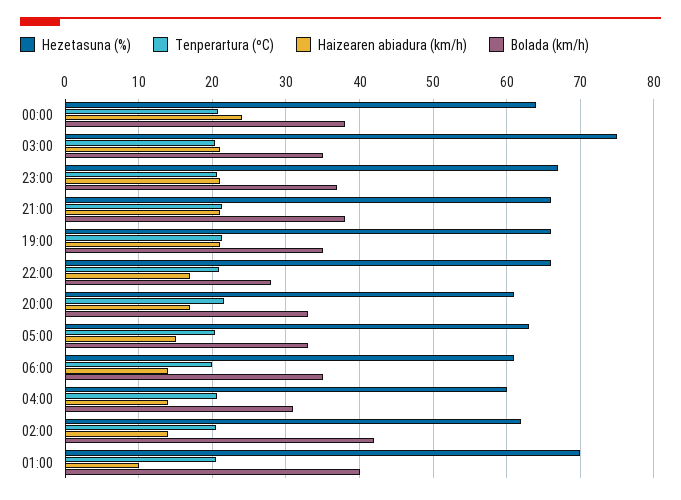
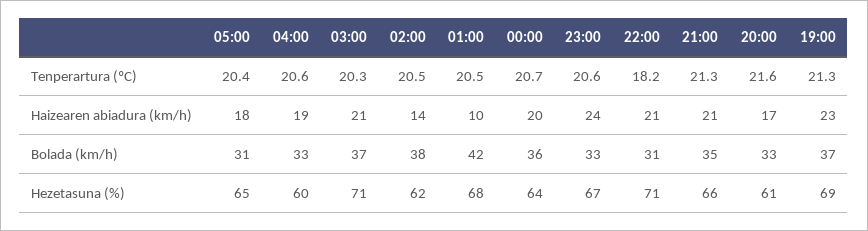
  {
    "Hezetasuna (%)": {
      "00:00": 64,
-     "03:00": 75,
+     "03:00": 71,
      "23:00": 67,
      "21:00": 66,
-     "19:00": 66,
+     "19:00": 69,
-     "22:00": 66,
+     "22:00": 71,
      "20:00": 61,
-     "05:00": 63,
+     "05:00": 65,
-     "06:00": 61,
      "04:00": 60,
      "02:00": 62,
-     "01:00": 70
+     "01:00": 68
    },
    "Tenperartura (ºC)": {
      "00:00": 20.7,
      "03:00": 20.3,
      "23:00": 20.6,
      "21:00": 21.3,
      "19:00": 21.3,
-     "22:00": 21,
+     "22:00": 18.2,
      "20:00": 21.6,
      "05:00": 20.4,
-     "06:00": 20,
      "04:00": 20.6,
      "02:00": 20.5,
      "01:00": 20.5
    },
    "Haizearen abiadura (km/h)": {
-     "00:00": 24,
+     "00:00": 20,
      "03:00": 21,
-     "23:00": 21,
+     "23:00": 24,
      "21:00": 21,
-     "19:00": 21,
+     "19:00": 23,
-     "22:00": 17,
+     "22:00": 21,
      "20:00": 17,
-     "05:00": 15,
+     "05:00": 18,
-     "06:00": 14,
-     "04:00": 14,
+     "04:00": 19,
      "02:00": 14,
      "01:00": 10
    },
    "Bolada (km/h)": {
-     "00:00": 38,
+     "00:00": 36,
-     "03:00": 35,
+     "03:00": 37,
-     "23:00": 37,
+     "23:00": 33,
-     "21:00": 38,
+     "21:00": 35,
-     "19:00": 35,
+     "19:00": 37,
-     "22:00": 28,
+     "22:00": 31,
      "20:00": 33,
-     "05:00": 33,
+     "05:00": 31,
-     "06:00": 35,
-     "04:00": 31,
+     "04:00": 33,
-     "02:00": 42,
+     "02:00": 38,
-     "01:00": 40
+     "01:00": 42
    }
  }

